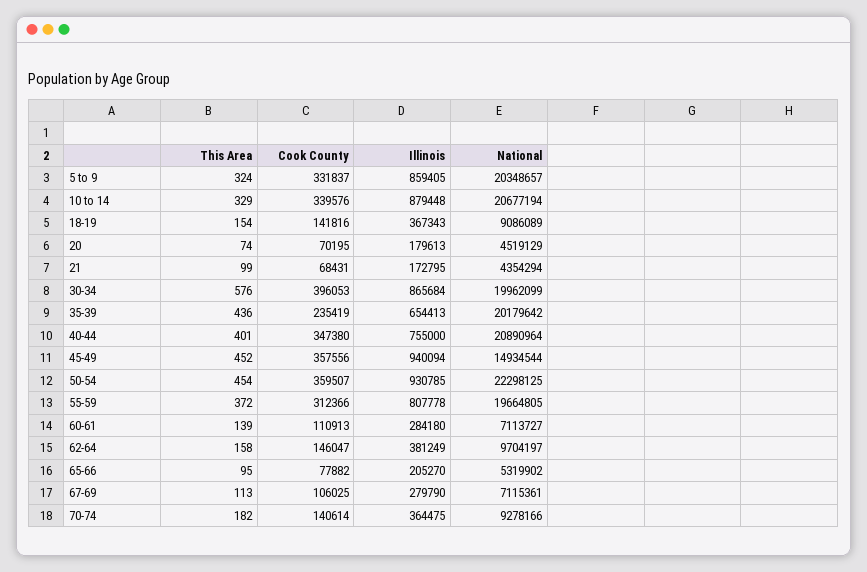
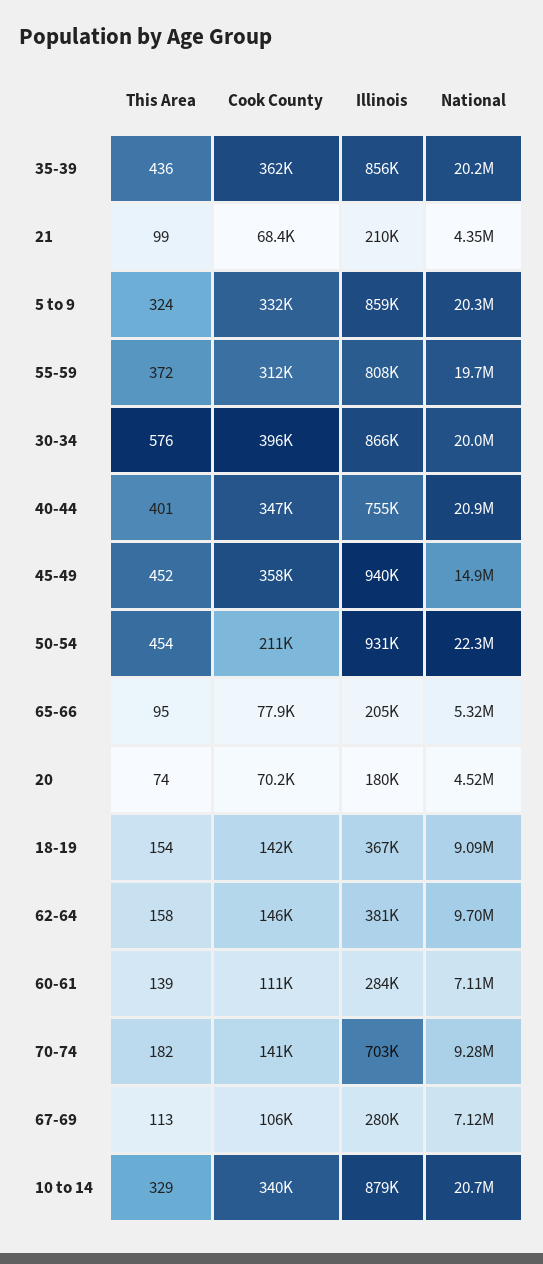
  {
    "This Area": {
      "5 to 9": 324,
      "10 to 14": 329,
      "18-19": 154,
      "20": 74,
      "21": 99,
      "30-34": 576,
      "35-39": 436,
      "40-44": 401,
      "45-49": 452,
      "50-54": 454,
      "55-59": 372,
      "60-61": 139,
      "62-64": 158,
      "65-66": 95,
      "67-69": 113,
      "70-74": 182
    },
    "Cook County": {
      "5 to 9": 331837,
      "10 to 14": 339576,
      "18-19": 141816,
      "20": 70195,
      "21": 68431,
      "30-34": 396053,
-     "35-39": 235419,
+     "35-39": 362000,
      "40-44": 347380,
      "45-49": 357556,
-     "50-54": 359507,
+     "50-54": 211000,
      "55-59": 312366,
      "60-61": 110913,
      "62-64": 146047,
      "65-66": 77882,
      "67-69": 106025,
      "70-74": 140614
    },
    "Illinois": {
      "5 to 9": 859405,
      "10 to 14": 879448,
      "18-19": 367343,
      "20": 179613,
-     "21": 172795,
+     "21": 210000,
      "30-34": 865684,
-     "35-39": 654413,
+     "35-39": 856000,
      "40-44": 755000,
      "45-49": 940094,
      "50-54": 930785,
      "55-59": 807778,
      "60-61": 284180,
      "62-64": 381249,
      "65-66": 205270,
      "67-69": 279790,
-     "70-74": 364475
+     "70-74": 703000
    },
    "National": {
      "5 to 9": 20348657,
      "10 to 14": 20677194,
      "18-19": 9086089,
      "20": 4519129,
      "21": 4354294,
      "30-34": 19962099,
      "35-39": 20179642,
      "40-44": 20890964,
      "45-49": 14934544,
      "50-54": 22298125,
      "55-59": 19664805,
      "60-61": 7113727,
      "62-64": 9704197,
      "65-66": 5319902,
      "67-69": 7115361,
      "70-74": 9278166
    }
  }

